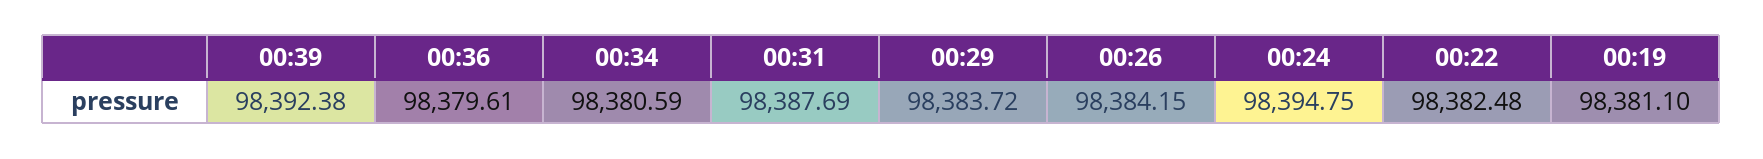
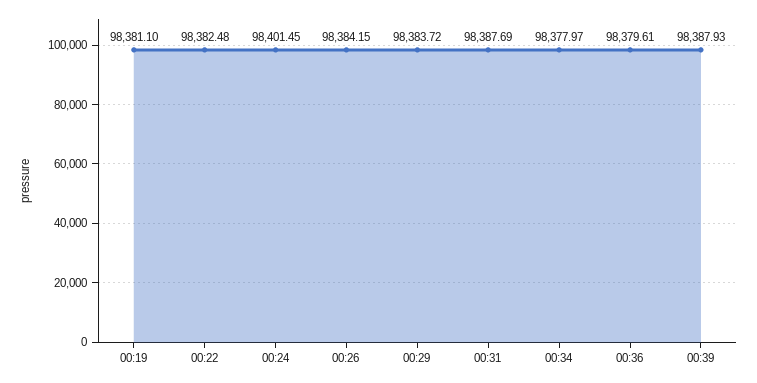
  {
-   "00:39": 98392.38,
+   "00:39": 98387.93,
    "00:36": 98379.61,
-   "00:34": 98380.59,
+   "00:34": 98377.97,
    "00:31": 98387.69,
    "00:29": 98383.72,
    "00:26": 98384.15,
-   "00:24": 98394.75,
+   "00:24": 98401.45,
    "00:22": 98382.48,
    "00:19": 98381.1
  }

